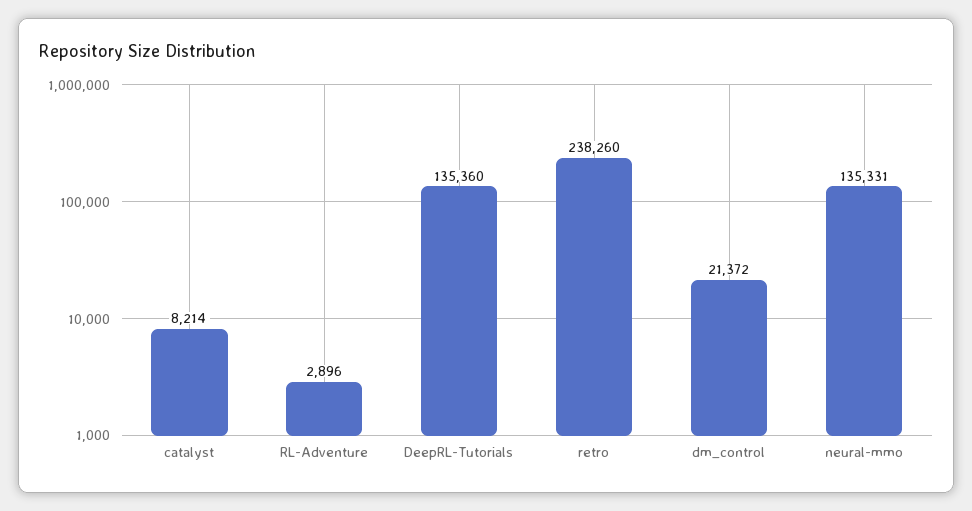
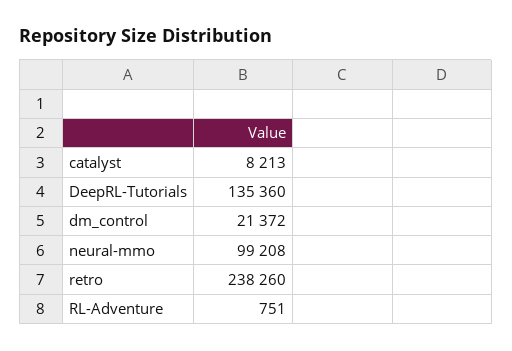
  {
-   "catalyst": 8214,
+   "catalyst": 8213,
-   "RL-Adventure": 2896,
+   "RL-Adventure": 751,
    "DeepRL-Tutorials": 135360,
    "retro": 238260,
    "dm_control": 21372,
-   "neural-mmo": 135331
+   "neural-mmo": 99208
  }

